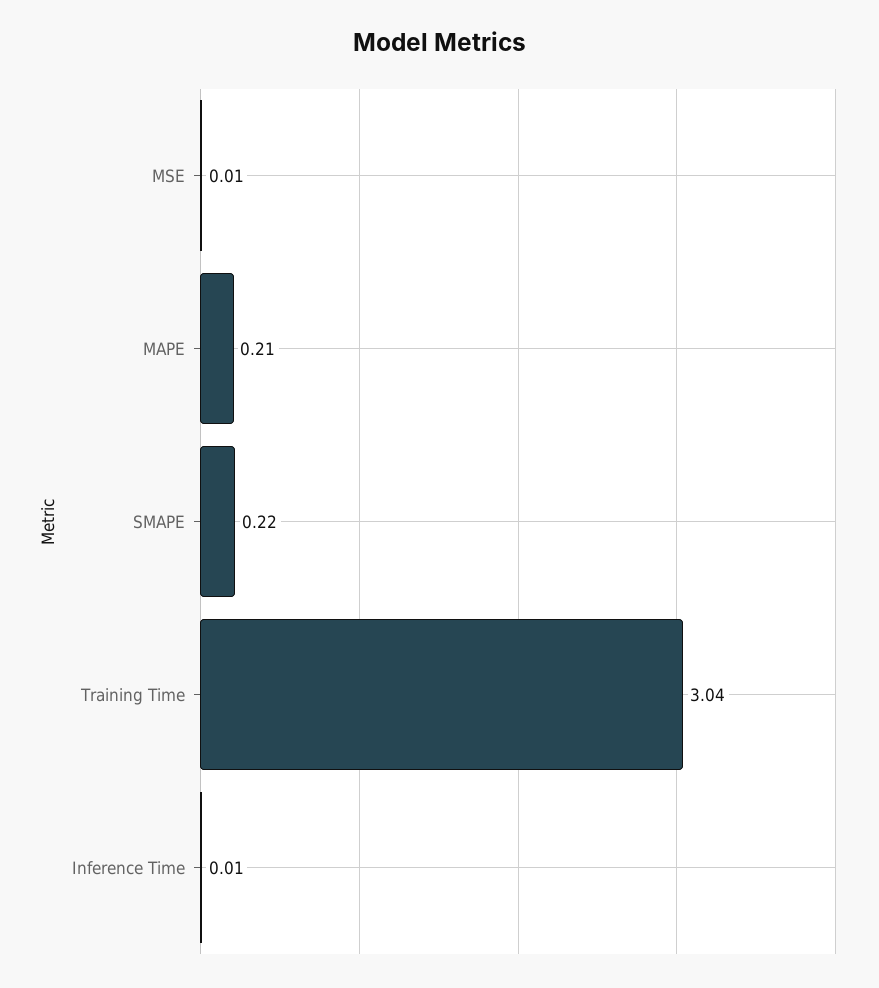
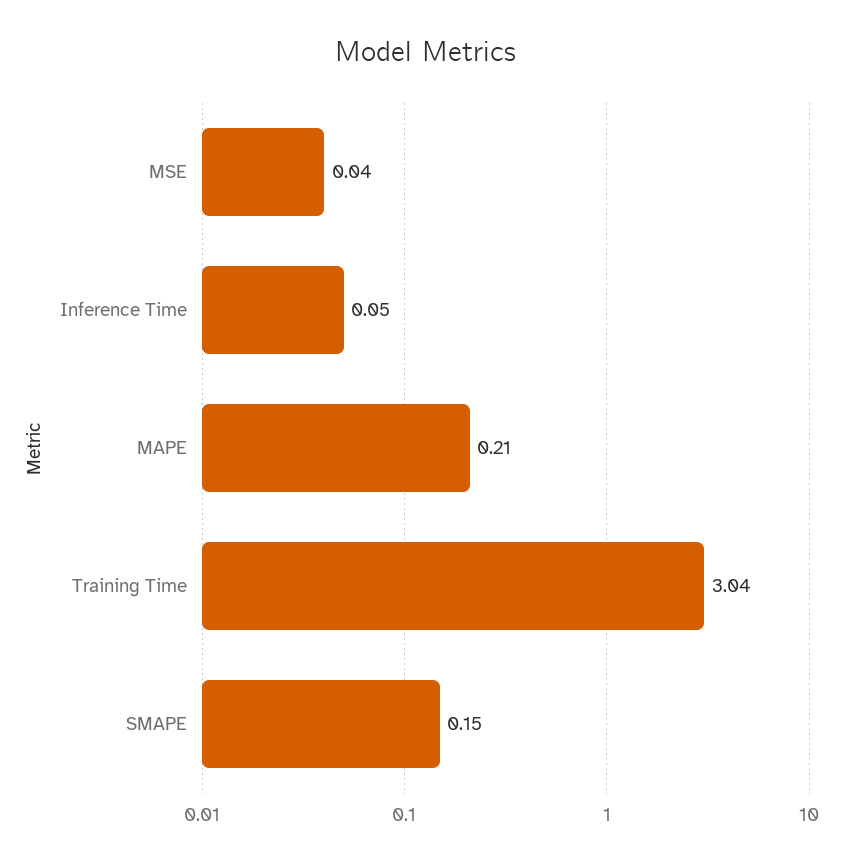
  {
-   "MSE": 0.01,
+   "MSE": 0.04,
    "MAPE": 0.21,
-   "SMAPE": 0.22,
+   "SMAPE": 0.15,
    "Training Time": 3.04,
-   "Inference Time": 0.01
+   "Inference Time": 0.05
  }

